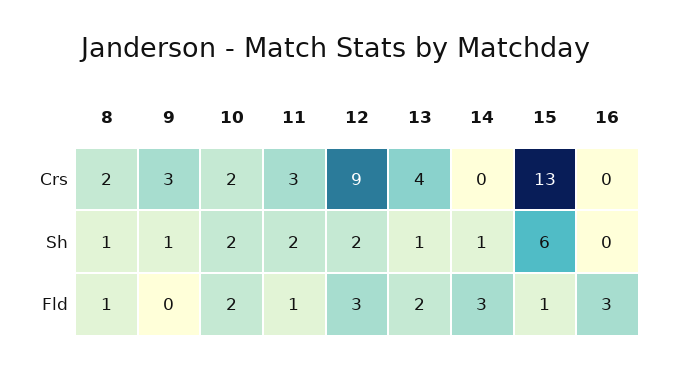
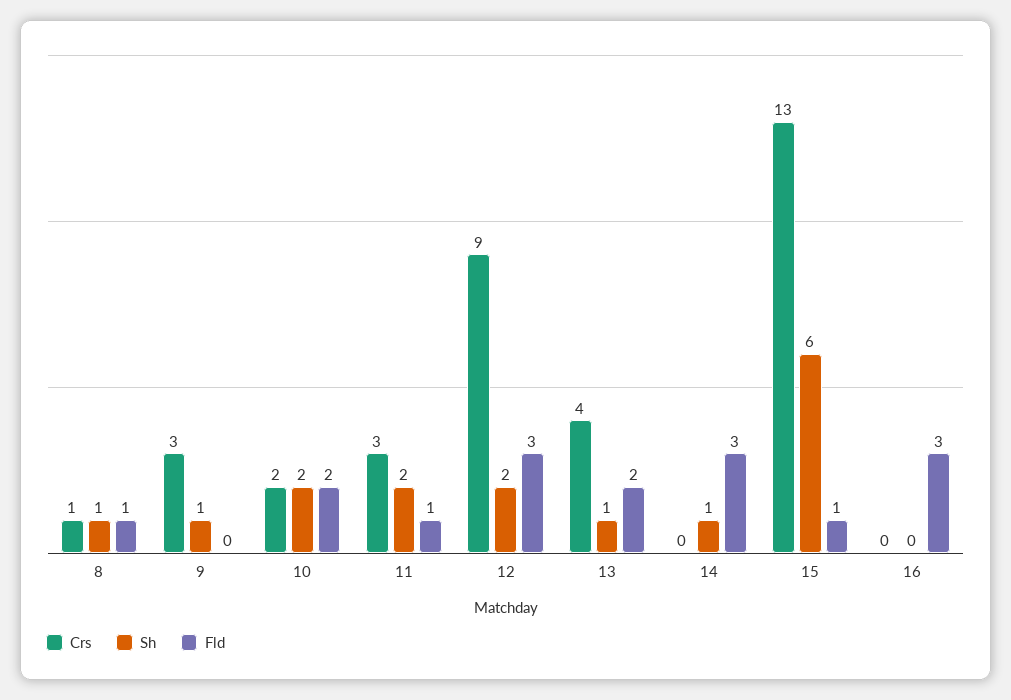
  {
    "Crs": {
-     "8": 2,
+     "8": 1,
      "9": 3,
      "10": 2,
      "11": 3,
      "12": 9,
      "13": 4,
      "14": 0,
      "15": 13,
      "16": 0
    },
    "Sh": {
      "8": 1,
      "9": 1,
      "10": 2,
      "11": 2,
      "12": 2,
      "13": 1,
      "14": 1,
      "15": 6,
      "16": 0
    },
    "Fld": {
      "8": 1,
      "9": 0,
      "10": 2,
      "11": 1,
      "12": 3,
      "13": 2,
      "14": 3,
      "15": 1,
      "16": 3
    }
  }

